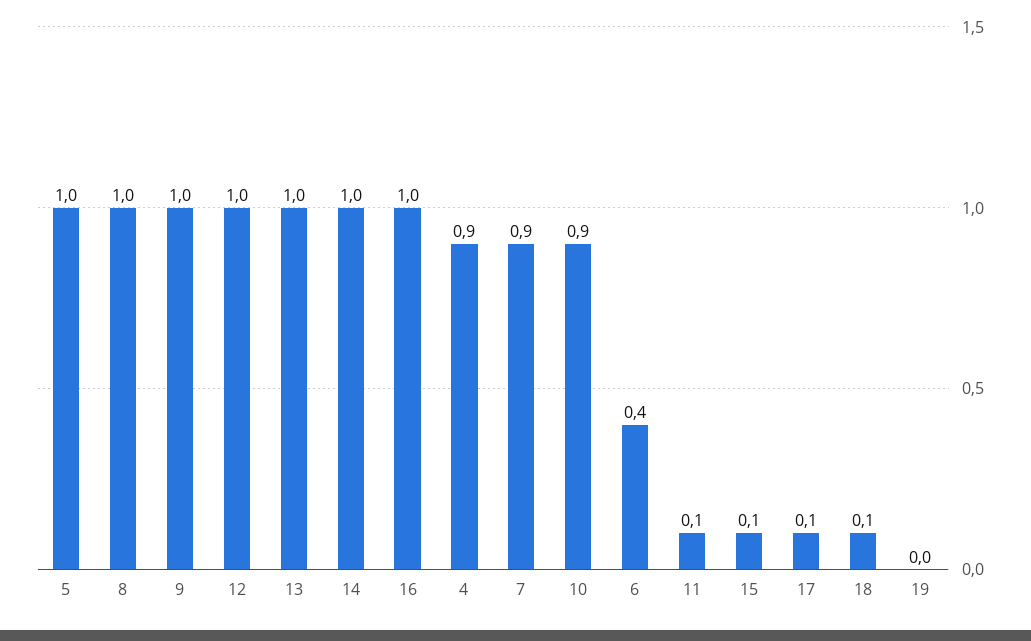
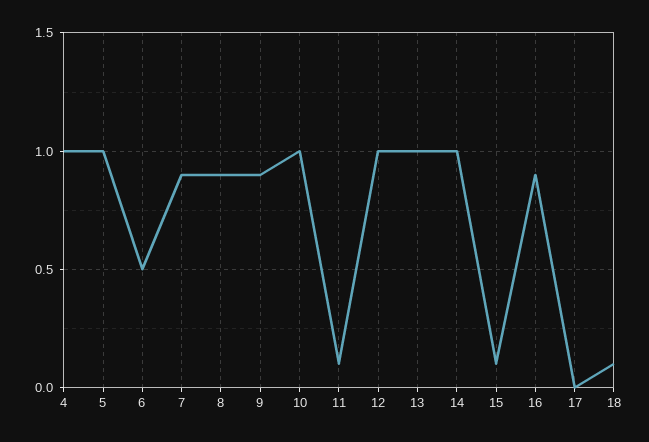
  {
    "5": 1,
-   "8": 1,
+   "8": 0.9,
-   "9": 1,
+   "9": 0.9,
    "12": 1,
    "13": 1,
    "14": 1,
-   "16": 1,
+   "16": 0.9,
-   "4": 0.9,
+   "4": 1,
    "7": 0.9,
-   "10": 0.9,
+   "10": 1,
-   "6": 0.4,
+   "6": 0.5,
    "11": 0.1,
    "15": 0.1,
-   "17": 0.1,
+   "17": 0,
-   "18": 0.1,
+   "18": 0.1
-   "19": 0
  }

